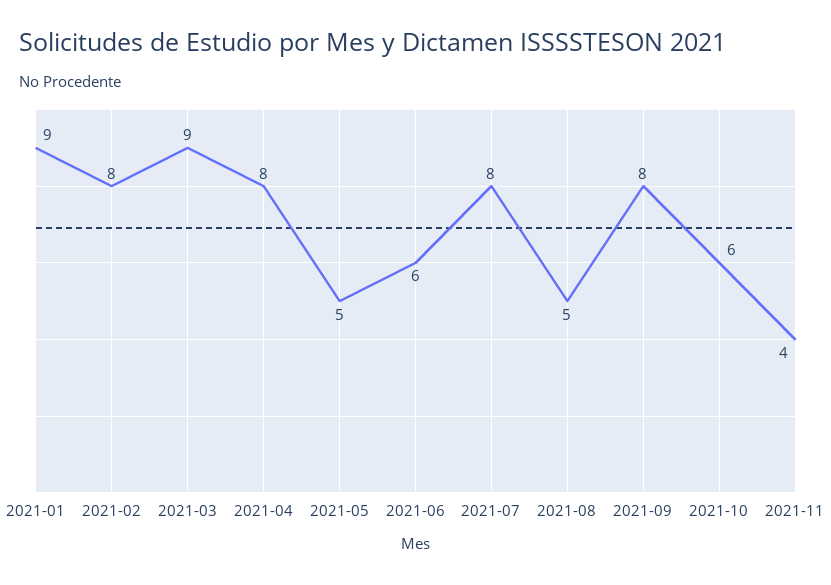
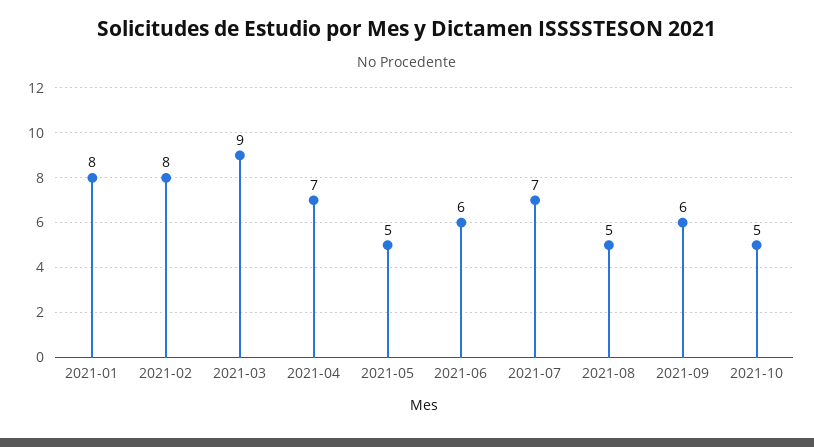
  {
-   "2021-01": 9,
+   "2021-01": 8,
    "2021-02": 8,
    "2021-03": 9,
-   "2021-04": 8,
+   "2021-04": 7,
    "2021-05": 5,
    "2021-06": 6,
-   "2021-07": 8,
+   "2021-07": 7,
    "2021-08": 5,
-   "2021-09": 8,
+   "2021-09": 6,
-   "2021-10": 6,
+   "2021-10": 5
-   "2021-11": 4
  }

